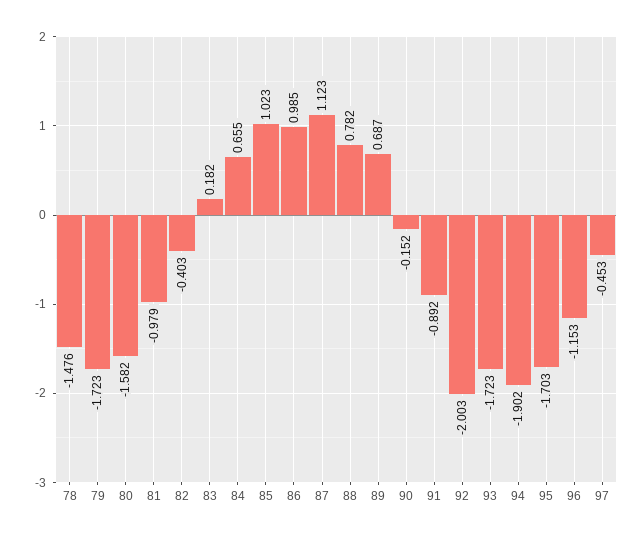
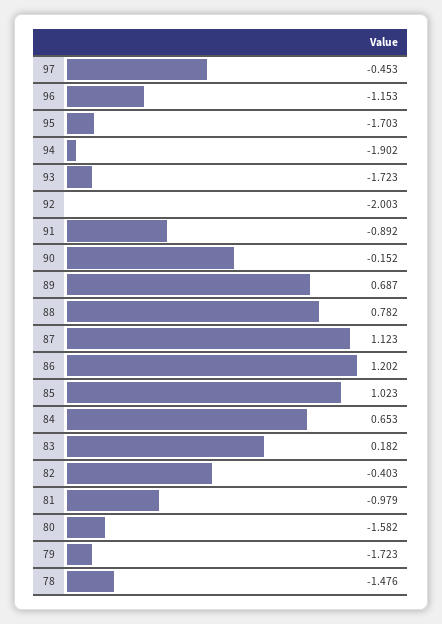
  {
    "78": -1.476,
    "79": -1.723,
    "80": -1.582,
    "81": -0.979,
    "82": -0.403,
    "83": 0.182,
-   "84": 0.655,
+   "84": 0.653,
    "85": 1.023,
-   "86": 0.985,
+   "86": 1.202,
    "87": 1.123,
    "88": 0.782,
    "89": 0.687,
    "90": -0.152,
    "91": -0.892,
    "92": -2.003,
    "93": -1.723,
    "94": -1.902,
    "95": -1.703,
    "96": -1.153,
    "97": -0.453
  }

